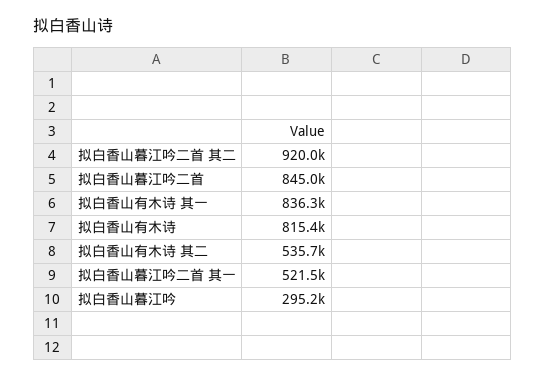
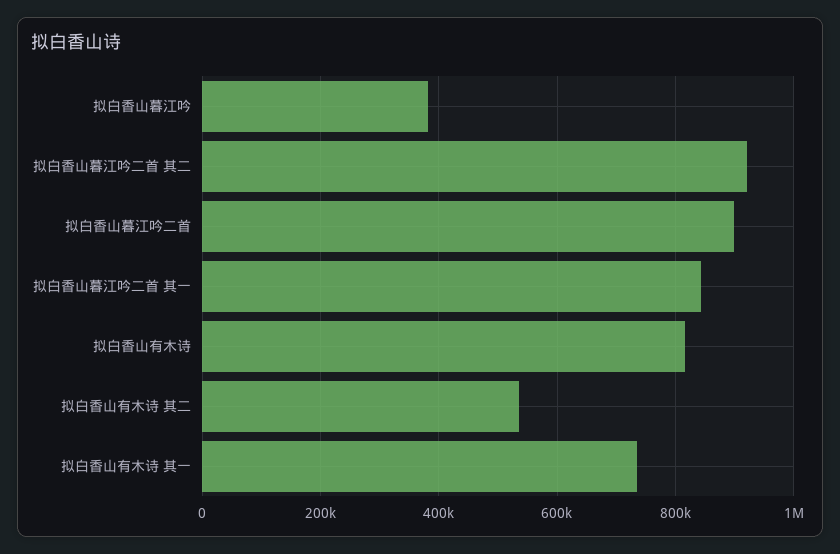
  {
    "拟白香山暮江吟二首 其二": 920000,
-   "拟白香山暮江吟二首": 845000,
+   "拟白香山暮江吟二首": 900000,
-   "拟白香山有木诗 其一": 836300,
+   "拟白香山有木诗 其一": 740000,
    "拟白香山有木诗": 815400,
    "拟白香山有木诗 其二": 535700,
-   "拟白香山暮江吟二首 其一": 521500,
+   "拟白香山暮江吟二首 其一": 840000,
-   "拟白香山暮江吟": 295200
+   "拟白香山暮江吟": 380000
  }

